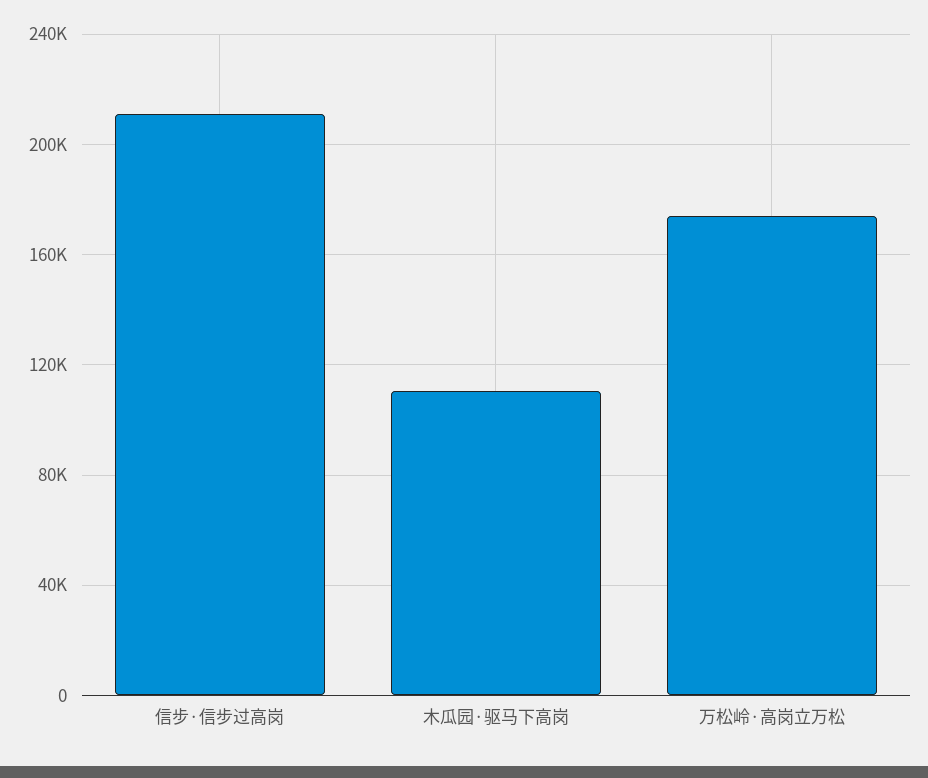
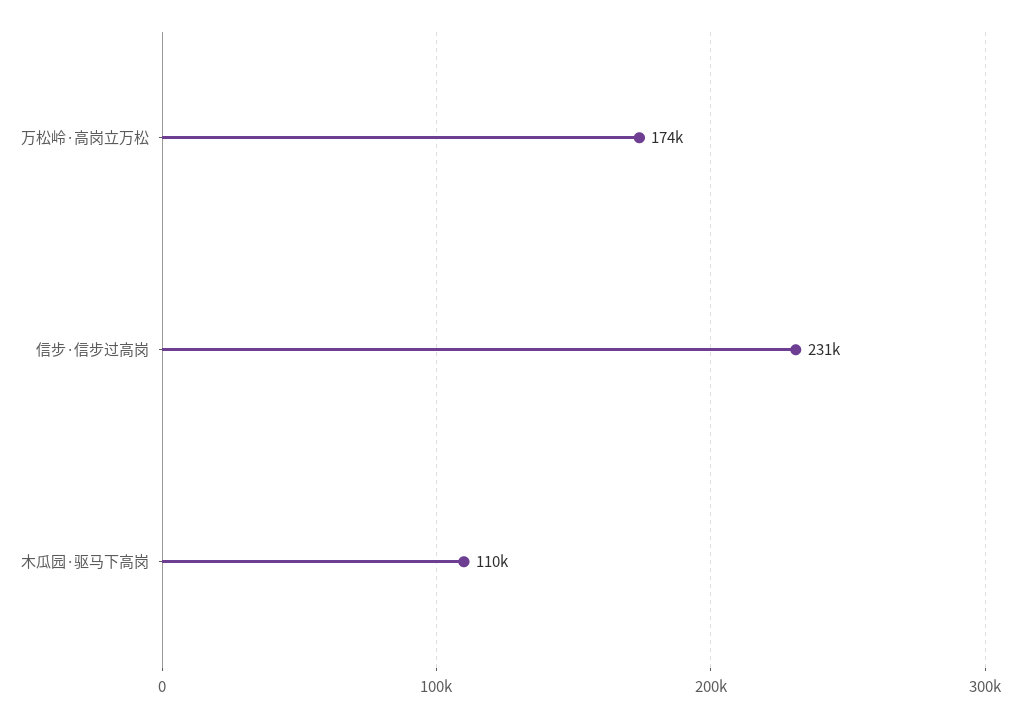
  {
-   "信步·信步过高岗": 210000,
+   "信步·信步过高岗": 231000,
    "木瓜园·驱马下高岗": 110000,
    "万松岭·高岗立万松": 174000
  }

